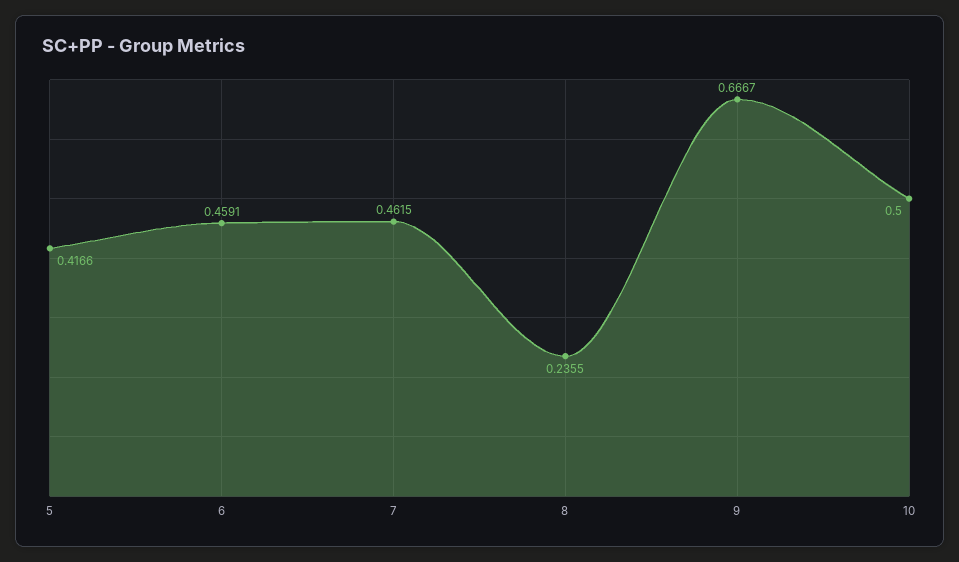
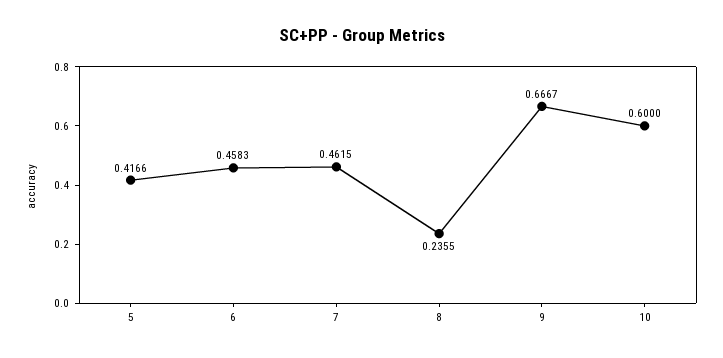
  {
    "5": 0.4166,
-   "6": 0.4591,
+   "6": 0.4583,
    "7": 0.4615,
    "8": 0.2355,
    "9": 0.6667,
-   "10": 0.5
+   "10": 0.6
  }

